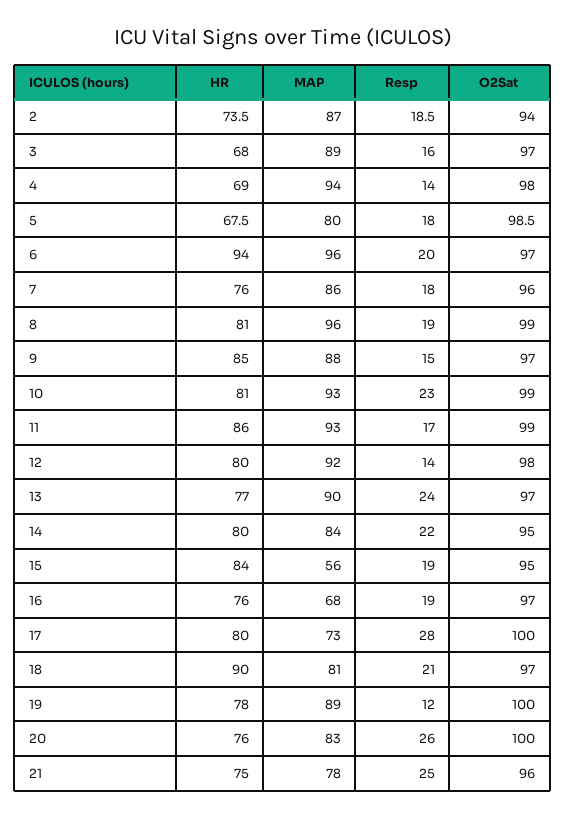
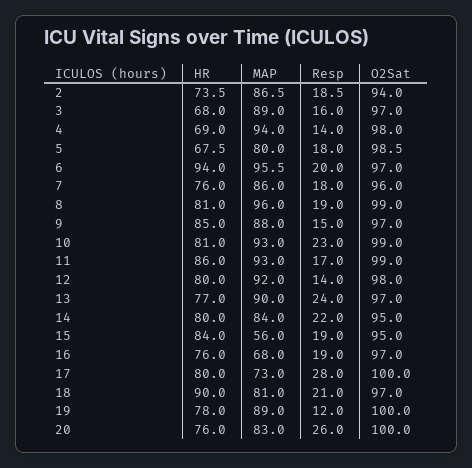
  {
    "HR": {
      "2": 73.5,
      "3": 68,
      "4": 69,
      "5": 67.5,
      "6": 94,
      "7": 76,
      "8": 81,
      "9": 85,
      "10": 81,
      "11": 86,
      "12": 80,
      "13": 77,
      "14": 80,
      "15": 84,
      "16": 76,
      "17": 80,
      "18": 90,
      "19": 78,
-     "20": 76,
+     "20": 76
-     "21": 75
    },
    "MAP": {
      "2": 86.5,
      "3": 89,
      "4": 94,
      "5": 80,
      "6": 95.5,
      "7": 86,
      "8": 96,
      "9": 88,
      "10": 93,
      "11": 93,
      "12": 92,
      "13": 90,
      "14": 84,
      "15": 56,
      "16": 68,
      "17": 73,
      "18": 81,
      "19": 89,
-     "20": 83,
+     "20": 83
-     "21": 78
    },
    "Resp": {
      "2": 18.5,
      "3": 16,
      "4": 14,
      "5": 18,
      "6": 20,
      "7": 18,
      "8": 19,
      "9": 15,
      "10": 23,
      "11": 17,
      "12": 14,
      "13": 24,
      "14": 22,
      "15": 19,
      "16": 19,
      "17": 28,
      "18": 21,
      "19": 12,
-     "20": 26,
+     "20": 26
-     "21": 25
    },
    "O2Sat": {
      "2": 94,
      "3": 97,
      "4": 98,
      "5": 98.5,
      "6": 97,
      "7": 96,
      "8": 99,
      "9": 97,
      "10": 99,
      "11": 99,
      "12": 98,
      "13": 97,
      "14": 95,
      "15": 95,
      "16": 97,
      "17": 100,
      "18": 97,
      "19": 100,
-     "20": 100,
+     "20": 100
-     "21": 96
    }
  }

